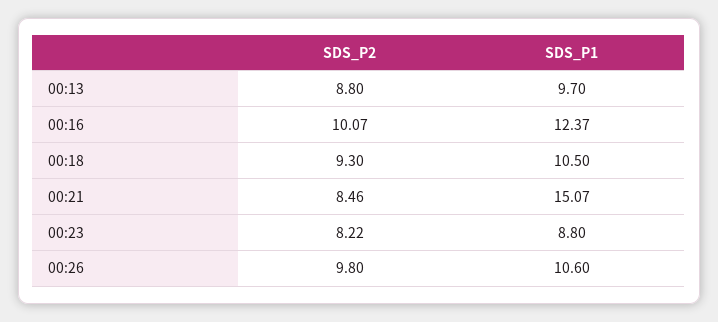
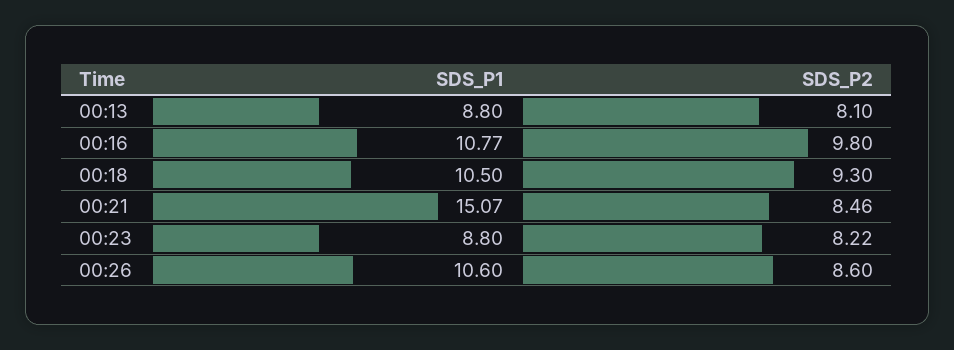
  {
    "SDS_P2": {
-     "00:13": 8.8,
+     "00:13": 8.1,
-     "00:16": 10.07,
+     "00:16": 9.8,
      "00:18": 9.3,
      "00:21": 8.46,
      "00:23": 8.22,
-     "00:26": 9.8
+     "00:26": 8.6
    },
    "SDS_P1": {
-     "00:13": 9.7,
+     "00:13": 8.8,
-     "00:16": 12.37,
+     "00:16": 10.77,
      "00:18": 10.5,
      "00:21": 15.07,
      "00:23": 8.8,
      "00:26": 10.6
    }
  }

